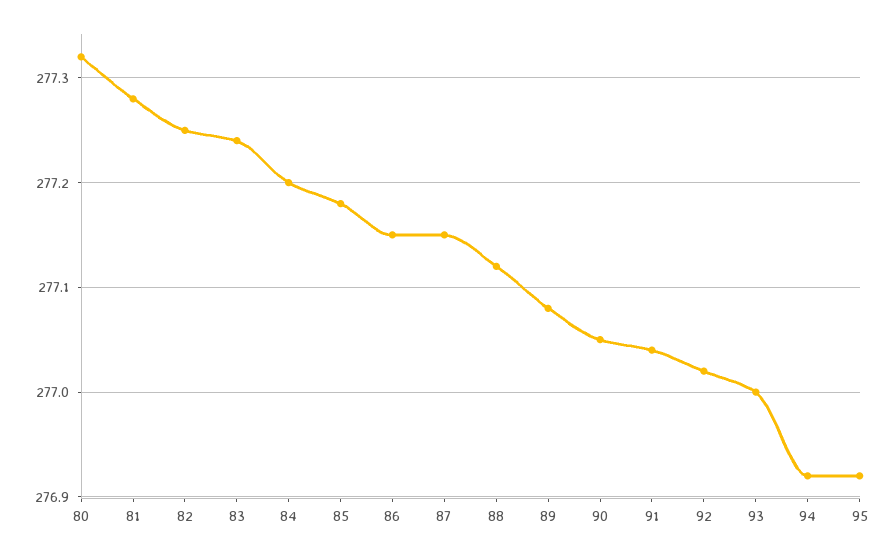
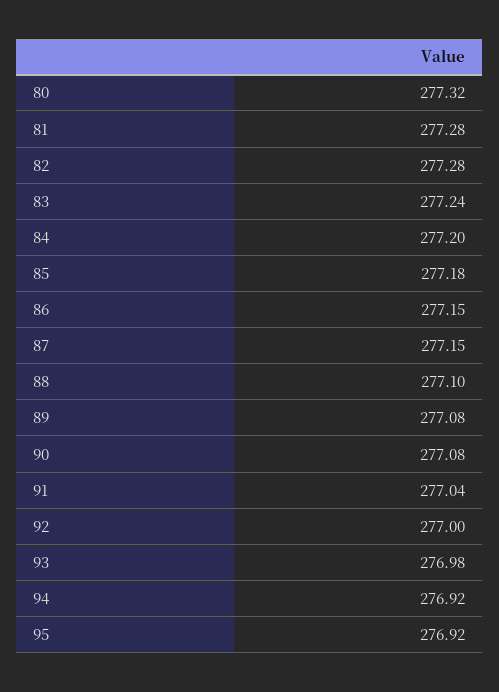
  {
    "80": 277.32,
    "81": 277.28,
-   "82": 277.25,
+   "82": 277.28,
    "83": 277.24,
    "84": 277.2,
    "85": 277.18,
    "86": 277.15,
    "87": 277.15,
-   "88": 277.12,
+   "88": 277.1,
    "89": 277.08,
-   "90": 277.05,
+   "90": 277.08,
    "91": 277.04,
-   "92": 277.02,
+   "92": 277,
-   "93": 277,
+   "93": 276.98,
    "94": 276.92,
    "95": 276.92
  }

